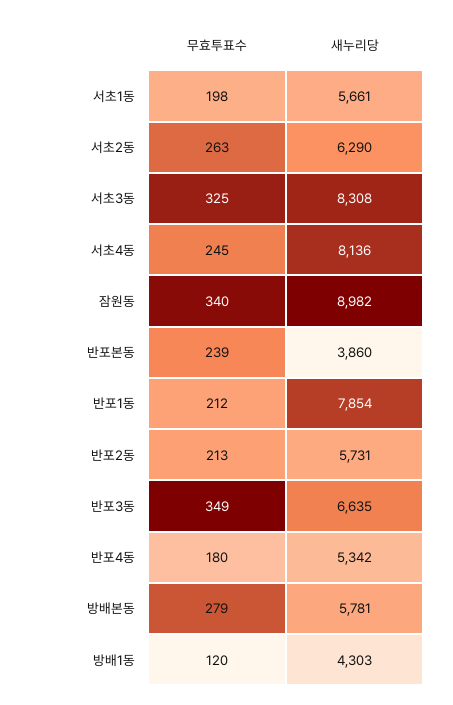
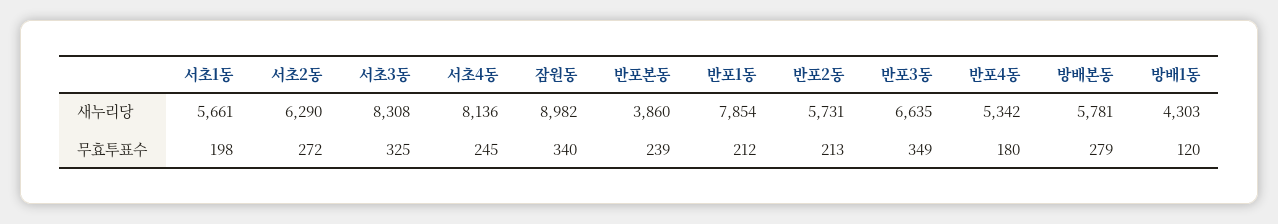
  {
    "무효투표수": {
      "서초1동": 198,
-     "서초2동": 263,
+     "서초2동": 272,
      "서초3동": 325,
      "서초4동": 245,
      "잠원동": 340,
      "반포본동": 239,
      "반포1동": 212,
      "반포2동": 213,
      "반포3동": 349,
      "반포4동": 180,
      "방배본동": 279,
      "방배1동": 120
    },
    "새누리당": {
      "서초1동": 5661,
      "서초2동": 6290,
      "서초3동": 8308,
      "서초4동": 8136,
      "잠원동": 8982,
      "반포본동": 3860,
      "반포1동": 7854,
      "반포2동": 5731,
      "반포3동": 6635,
      "반포4동": 5342,
      "방배본동": 5781,
      "방배1동": 4303
    }
  }

